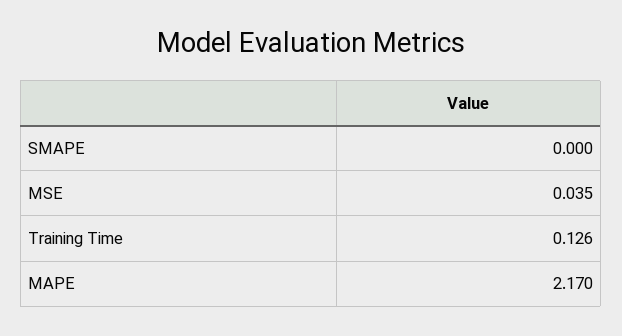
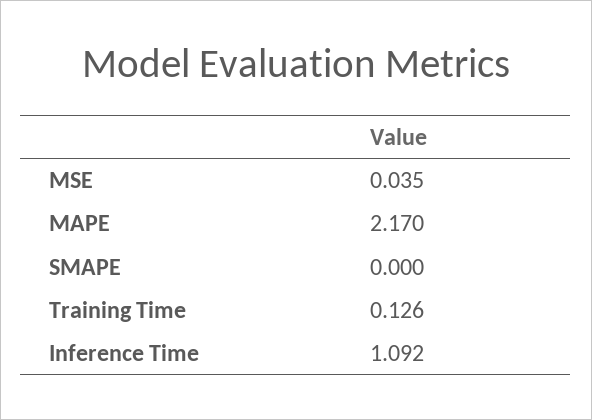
  {
    "SMAPE": 0,
    "MSE": 0.035,
    "Training Time": 0.126,
-   "MAPE": 2.17
+   "MAPE": 2.17,
+   "Inference Time": 1.092
  }

